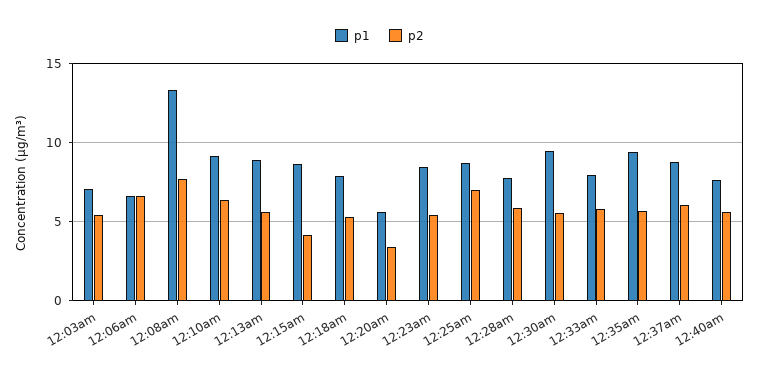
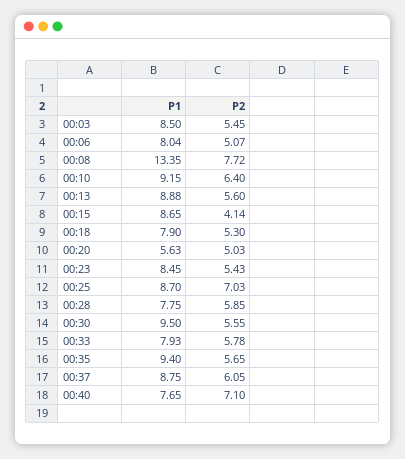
  {
    "p1": {
-     "12:03am": 7,
+     "12:03am": 8.5,
-     "12:06am": 6.5,
+     "12:06am": 8.04,
      "12:08am": 13.35,
      "12:10am": 9.15,
      "12:13am": 8.88,
      "12:15am": 8.65,
      "12:18am": 7.9,
      "12:20am": 5.63,
      "12:23am": 8.45,
      "12:25am": 8.7,
      "12:28am": 7.75,
      "12:30am": 9.5,
      "12:33am": 7.93,
      "12:35am": 9.4,
      "12:37am": 8.75,
      "12:40am": 7.65
    },
    "p2": {
      "12:03am": 5.45,
-     "12:06am": 6.5,
+     "12:06am": 5.07,
      "12:08am": 7.72,
      "12:10am": 6.4,
      "12:13am": 5.6,
      "12:15am": 4.14,
      "12:18am": 5.3,
-     "12:20am": 3.5,
+     "12:20am": 5.03,
      "12:23am": 5.43,
      "12:25am": 7.03,
      "12:28am": 5.85,
      "12:30am": 5.55,
      "12:33am": 5.78,
      "12:35am": 5.65,
      "12:37am": 6.05,
-     "12:40am": 5.5
+     "12:40am": 7.1
    }
  }

